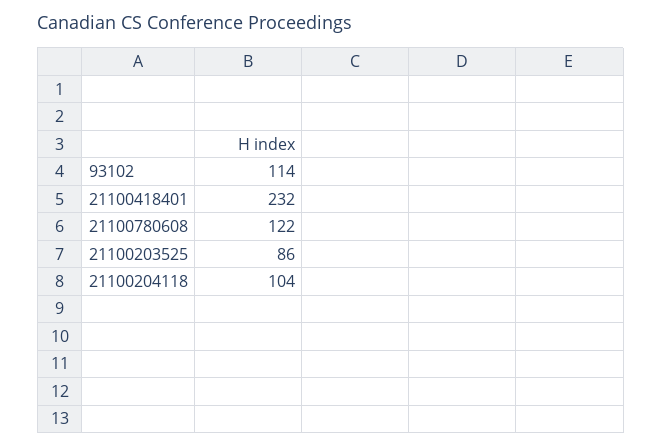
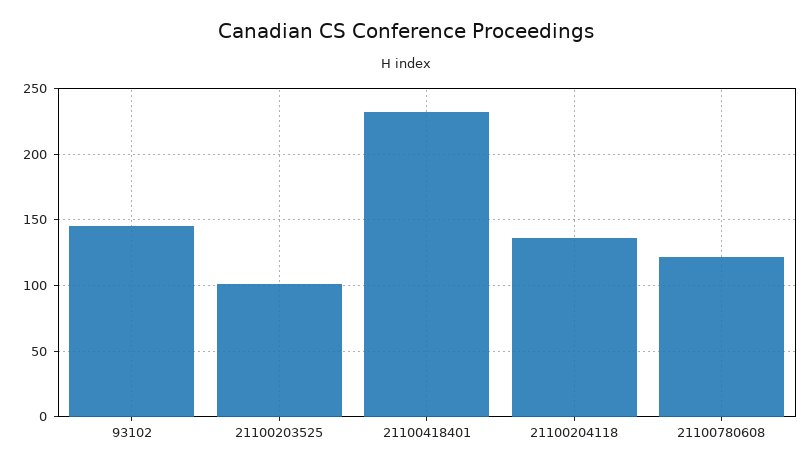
  {
-   "93102": 114,
+   "93102": 145,
    "21100418401": 232,
    "21100780608": 122,
-   "21100203525": 86,
+   "21100203525": 100,
-   "21100204118": 104
+   "21100204118": 135
  }

